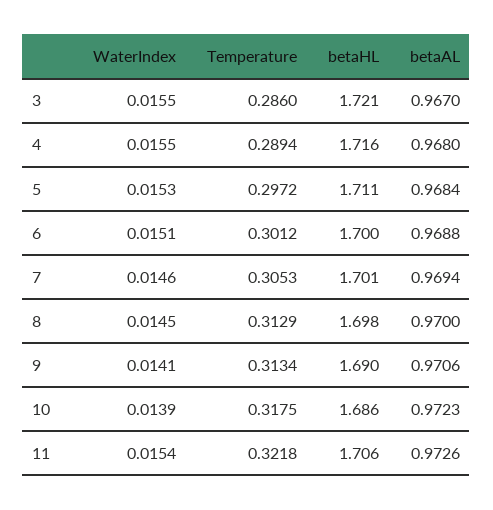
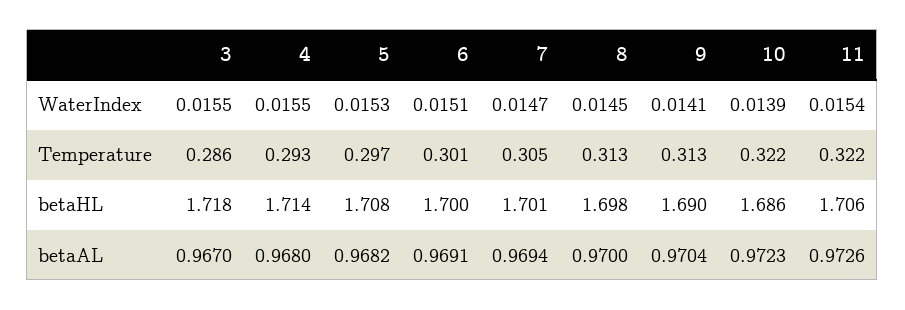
  {
    "WaterIndex": {
      "3": 0.0155,
      "4": 0.0155,
      "5": 0.0153,
      "6": 0.0151,
-     "7": 0.0146,
+     "7": 0.0147,
      "8": 0.0145,
      "9": 0.0141,
      "10": 0.0139,
      "11": 0.0154
    },
    "Temperature": {
      "3": 0.286,
-     "4": 0.2894,
+     "4": 0.293,
      "5": 0.2972,
      "6": 0.3012,
      "7": 0.3053,
      "8": 0.3129,
      "9": 0.3134,
-     "10": 0.3175,
+     "10": 0.322,
      "11": 0.3218
    },
    "betaHL": {
-     "3": 1.721,
+     "3": 1.718,
-     "4": 1.716,
+     "4": 1.714,
-     "5": 1.711,
+     "5": 1.708,
      "6": 1.7,
      "7": 1.701,
      "8": 1.698,
      "9": 1.69,
      "10": 1.686,
      "11": 1.706
    },
    "betaAL": {
      "3": 0.967,
      "4": 0.968,
-     "5": 0.9684,
+     "5": 0.9682,
-     "6": 0.9688,
+     "6": 0.9691,
      "7": 0.9694,
      "8": 0.97,
-     "9": 0.9706,
+     "9": 0.9704,
      "10": 0.9723,
      "11": 0.9726
    }
  }

